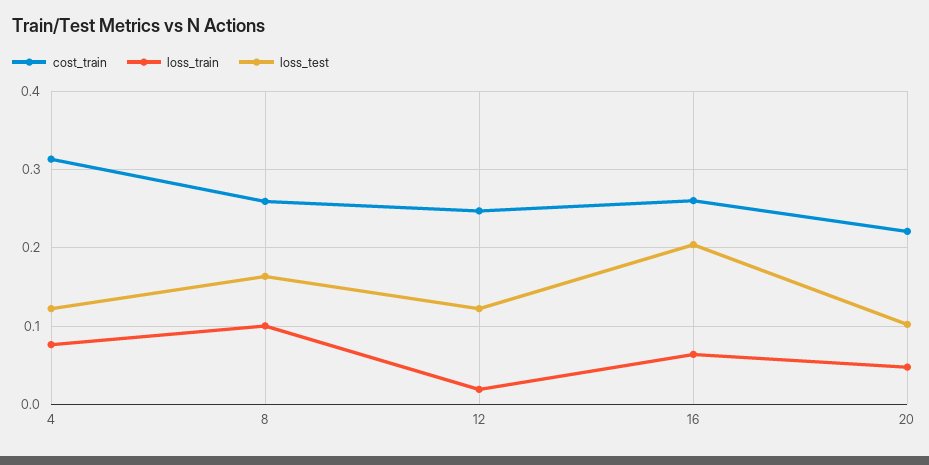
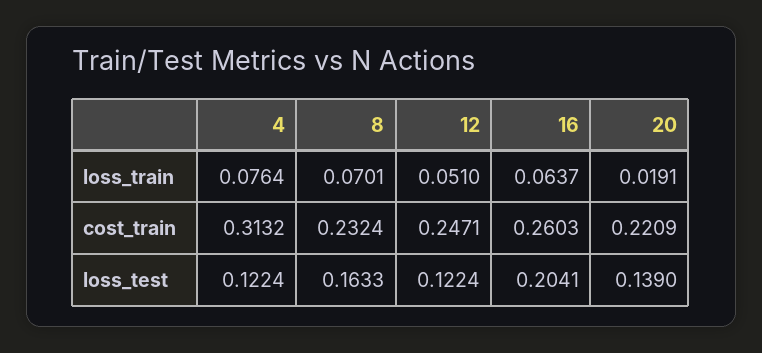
  {
    "cost_train": {
      "4": 0.3132,
-     "8": 0.26,
+     "8": 0.2324,
      "12": 0.2471,
      "16": 0.2603,
      "20": 0.2209
    },
    "loss_train": {
      "4": 0.0764,
-     "8": 0.1,
+     "8": 0.0701,
-     "12": 0.02,
+     "12": 0.051,
      "16": 0.0637,
-     "20": 0.05
+     "20": 0.0191
    },
    "loss_test": {
      "4": 0.1224,
      "8": 0.1633,
      "12": 0.1224,
      "16": 0.2041,
-     "20": 0.1
+     "20": 0.139
    }
  }

